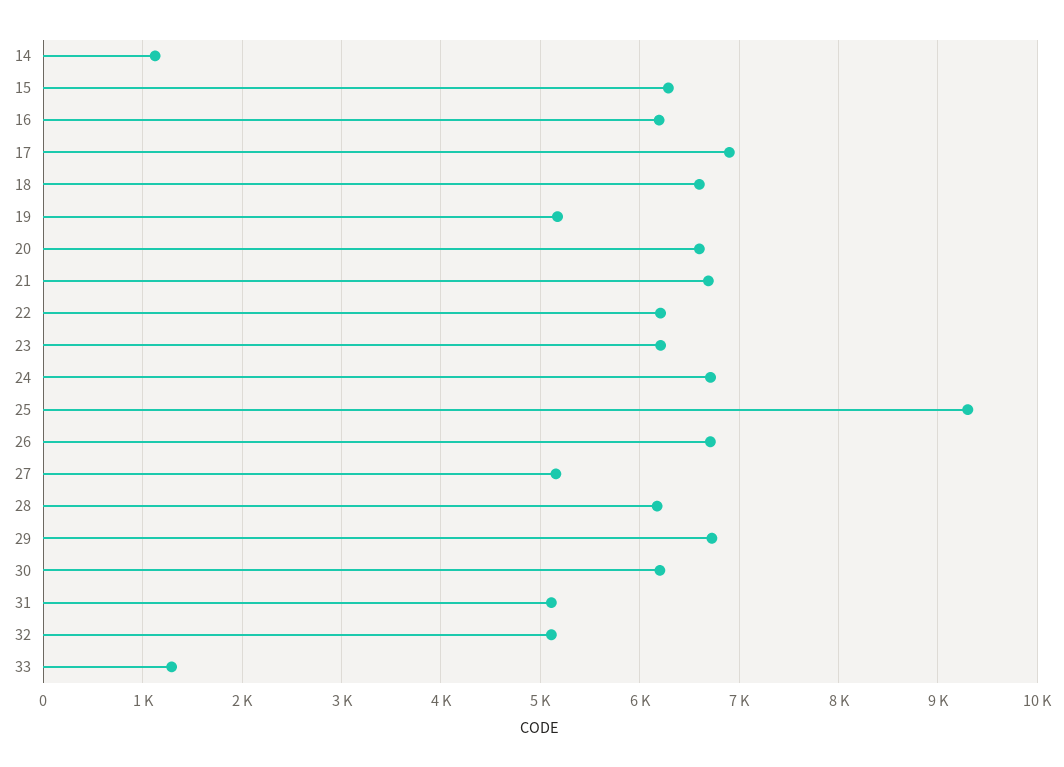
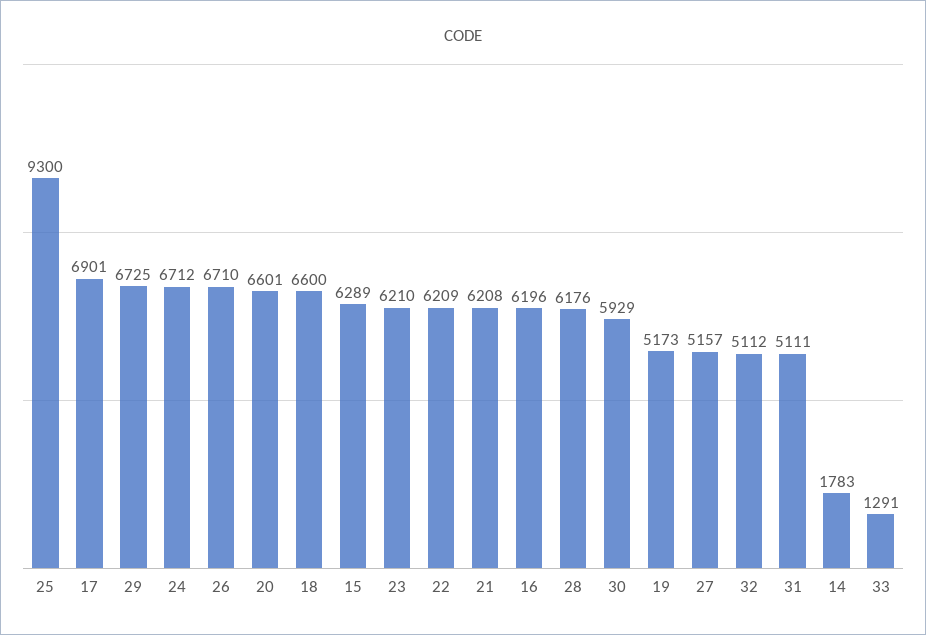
  {
-   "14": 1100,
+   "14": 1783,
    "15": 6289,
    "16": 6196,
    "17": 6901,
    "18": 6600,
    "19": 5173,
    "20": 6601,
-   "21": 6700,
+   "21": 6208,
    "22": 6209,
    "23": 6210,
    "24": 6712,
    "25": 9300,
    "26": 6710,
    "27": 5157,
    "28": 6176,
    "29": 6725,
-   "30": 6200,
+   "30": 5929,
    "31": 5111,
    "32": 5112,
    "33": 1291
  }

